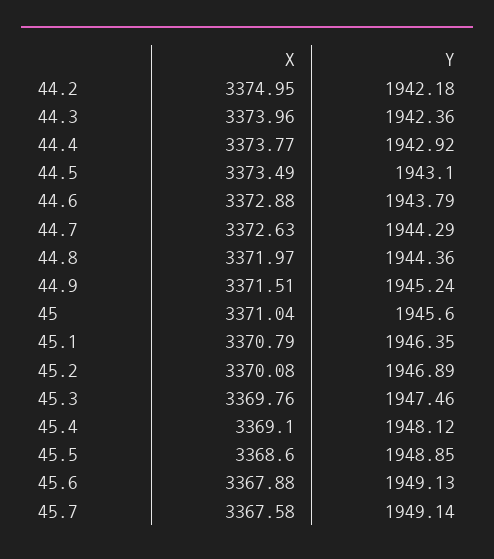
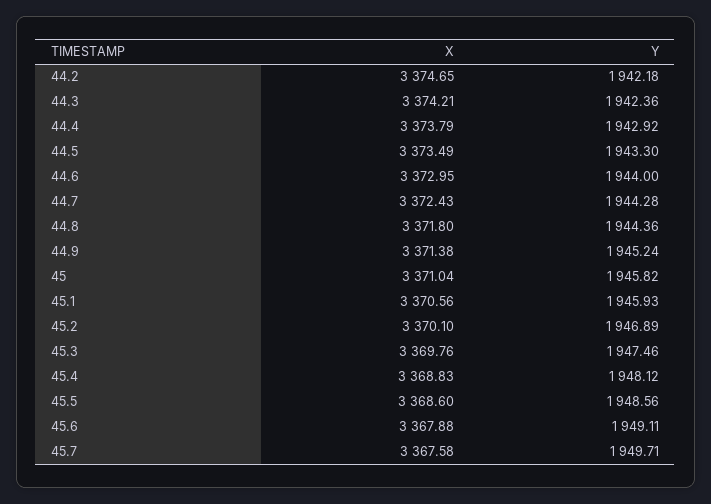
  {
    "X": {
-     "44.2": 3374.95,
+     "44.2": 3374.65,
-     "44.3": 3373.96,
+     "44.3": 3374.21,
-     "44.4": 3373.77,
+     "44.4": 3373.79,
      "44.5": 3373.49,
-     "44.6": 3372.88,
+     "44.6": 3372.95,
-     "44.7": 3372.63,
+     "44.7": 3372.43,
-     "44.8": 3371.97,
+     "44.8": 3371.8,
-     "44.9": 3371.51,
+     "44.9": 3371.38,
      "45": 3371.04,
-     "45.1": 3370.79,
+     "45.1": 3370.56,
-     "45.2": 3370.08,
+     "45.2": 3370.1,
      "45.3": 3369.76,
-     "45.4": 3369.1,
+     "45.4": 3368.83,
      "45.5": 3368.6,
      "45.6": 3367.88,
      "45.7": 3367.58
    },
    "Y": {
      "44.2": 1942.18,
      "44.3": 1942.36,
      "44.4": 1942.92,
-     "44.5": 1943.1,
+     "44.5": 1943.3,
-     "44.6": 1943.79,
+     "44.6": 1944,
-     "44.7": 1944.29,
+     "44.7": 1944.28,
      "44.8": 1944.36,
      "44.9": 1945.24,
-     "45": 1945.6,
+     "45": 1945.82,
-     "45.1": 1946.35,
+     "45.1": 1945.93,
      "45.2": 1946.89,
      "45.3": 1947.46,
      "45.4": 1948.12,
-     "45.5": 1948.85,
+     "45.5": 1948.56,
-     "45.6": 1949.13,
+     "45.6": 1949.11,
-     "45.7": 1949.14
+     "45.7": 1949.71
    }
  }

